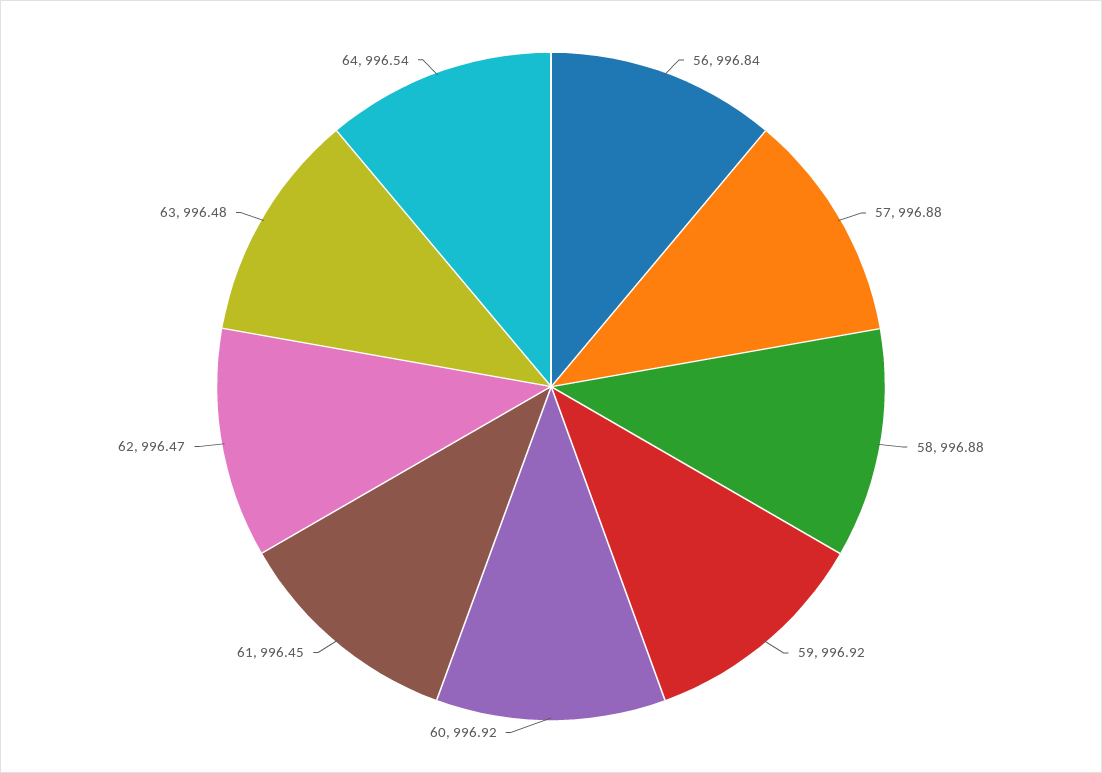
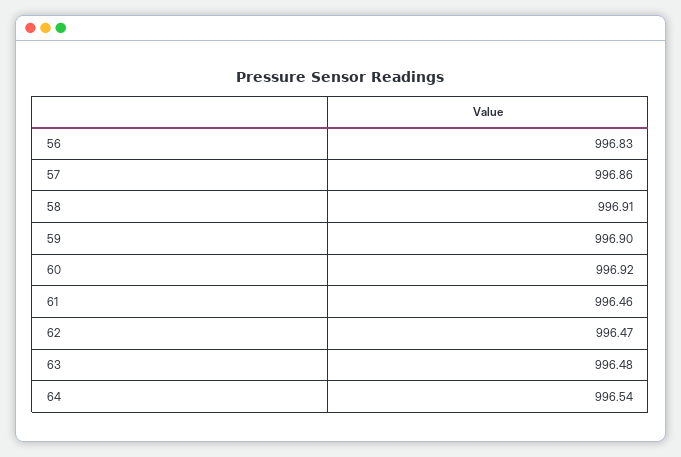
  {
-   "56": 996.84,
+   "56": 996.83,
-   "57": 996.88,
+   "57": 996.86,
-   "58": 996.88,
+   "58": 996.91,
-   "59": 996.92,
+   "59": 996.9,
    "60": 996.92,
-   "61": 996.45,
+   "61": 996.46,
    "62": 996.47,
    "63": 996.48,
    "64": 996.54
  }

